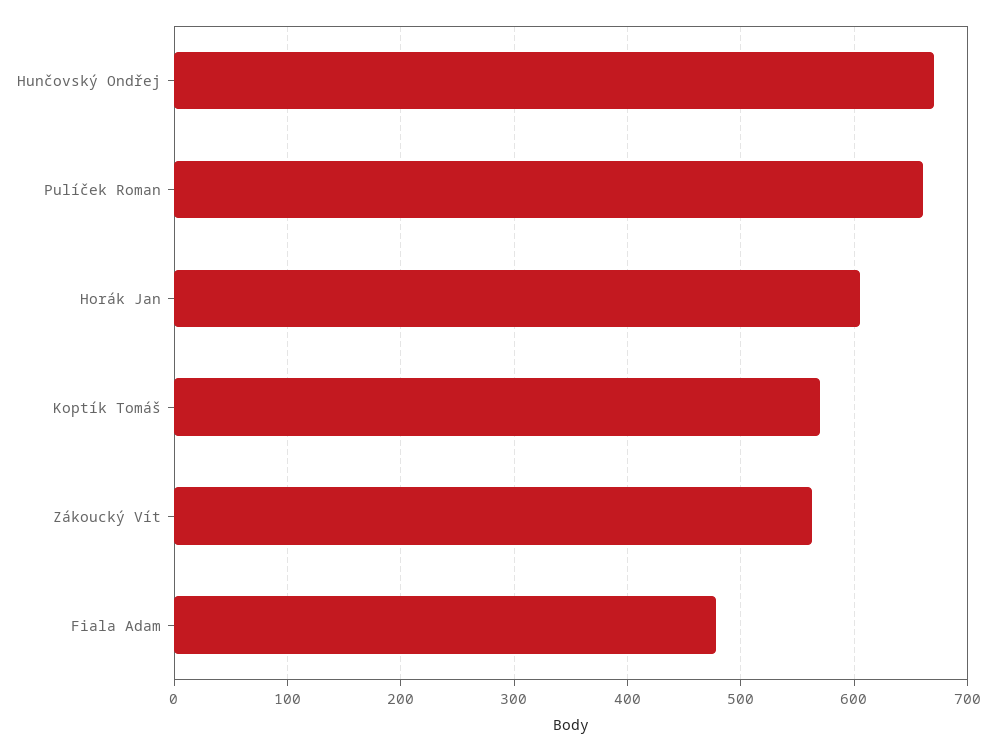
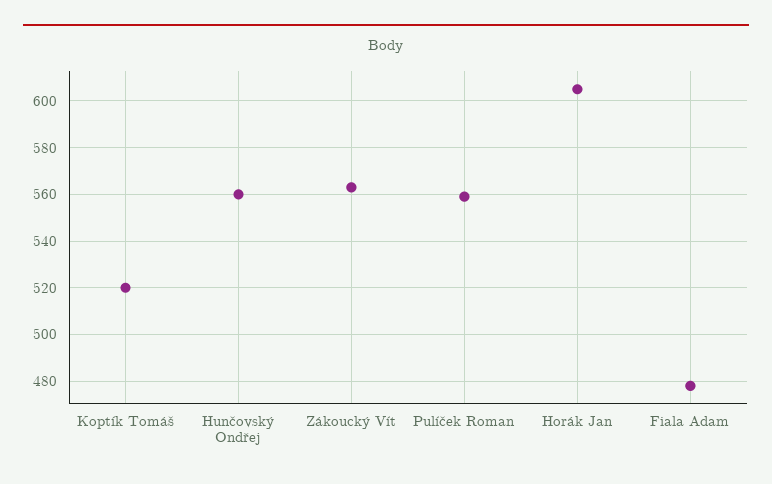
  {
-   "Hunčovský Ondřej": 670,
+   "Hunčovský Ondřej": 560,
-   "Pulíček Roman": 660,
+   "Pulíček Roman": 560,
    "Horák Jan": 605,
-   "Koptík Tomáš": 570,
+   "Koptík Tomáš": 520,
    "Zákoucký Vít": 565,
    "Fiala Adam": 480
  }

